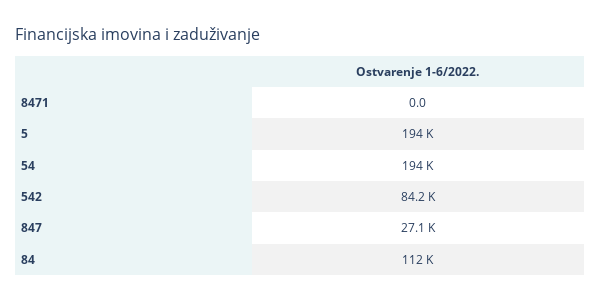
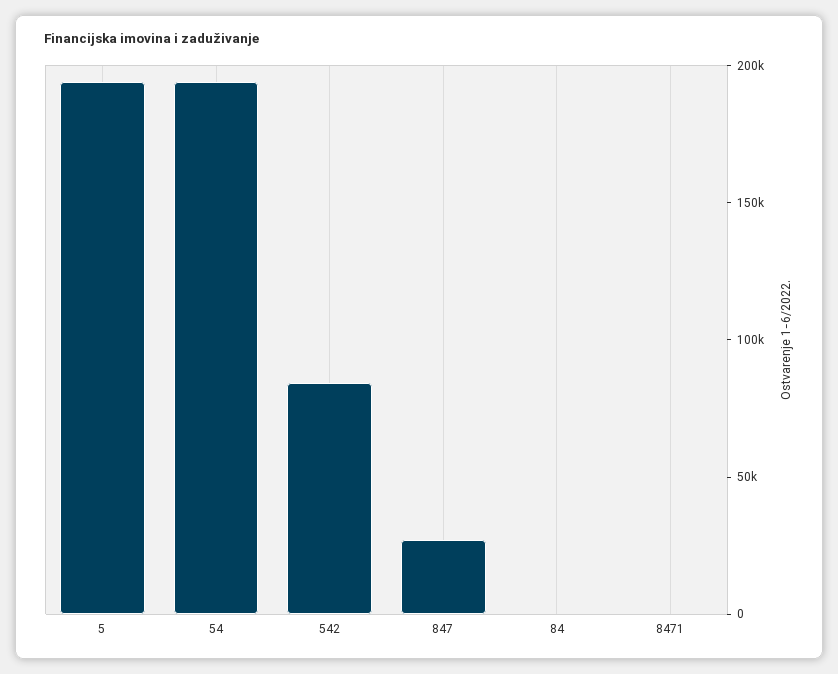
  {
    "8471": 0,
    "5": 194000,
    "54": 194000,
    "542": 84200,
    "847": 27100,
-   "84": 112000
+   "84": 0
  }

